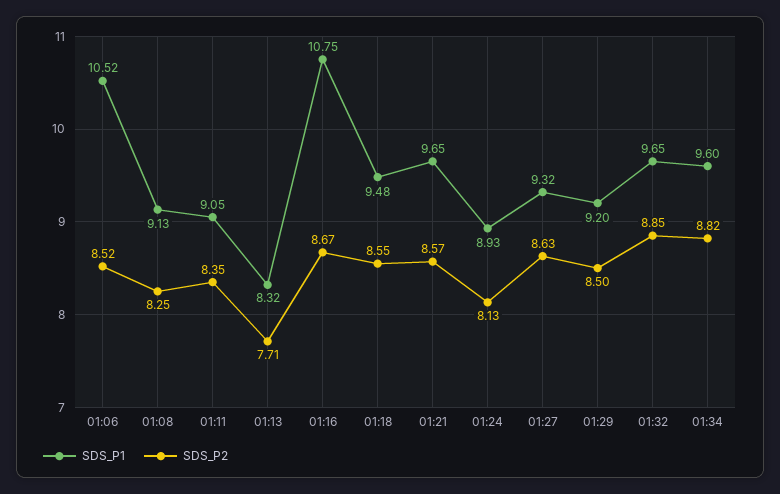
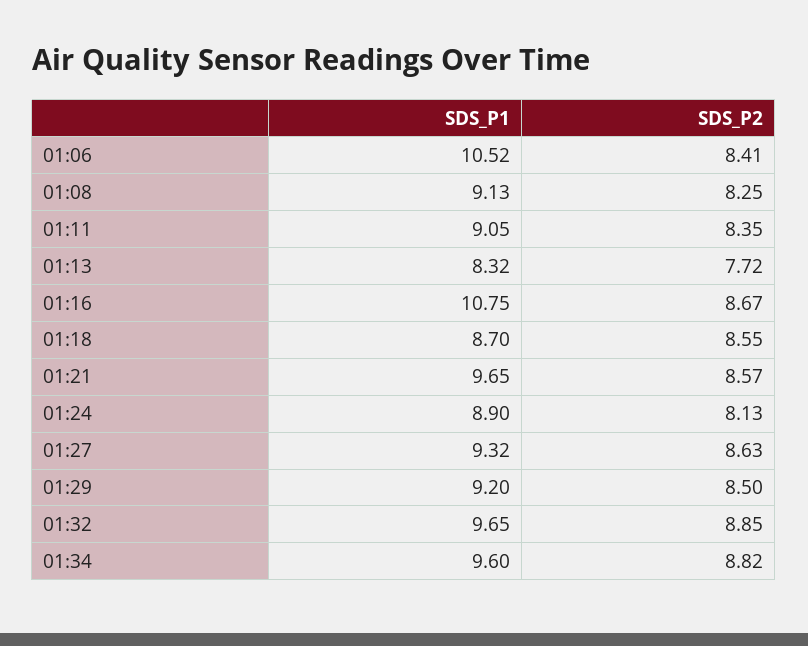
  {
    "SDS_P1": {
      "01:06": 10.52,
      "01:08": 9.13,
      "01:11": 9.05,
      "01:13": 8.32,
      "01:16": 10.75,
-     "01:18": 9.48,
+     "01:18": 8.7,
      "01:21": 9.65,
-     "01:24": 8.93,
+     "01:24": 8.9,
      "01:27": 9.32,
      "01:29": 9.2,
      "01:32": 9.65,
      "01:34": 9.6
    },
    "SDS_P2": {
-     "01:06": 8.52,
+     "01:06": 8.41,
      "01:08": 8.25,
      "01:11": 8.35,
-     "01:13": 7.71,
+     "01:13": 7.72,
      "01:16": 8.67,
      "01:18": 8.55,
      "01:21": 8.57,
      "01:24": 8.13,
      "01:27": 8.63,
      "01:29": 8.5,
      "01:32": 8.85,
      "01:34": 8.82
    }
  }

